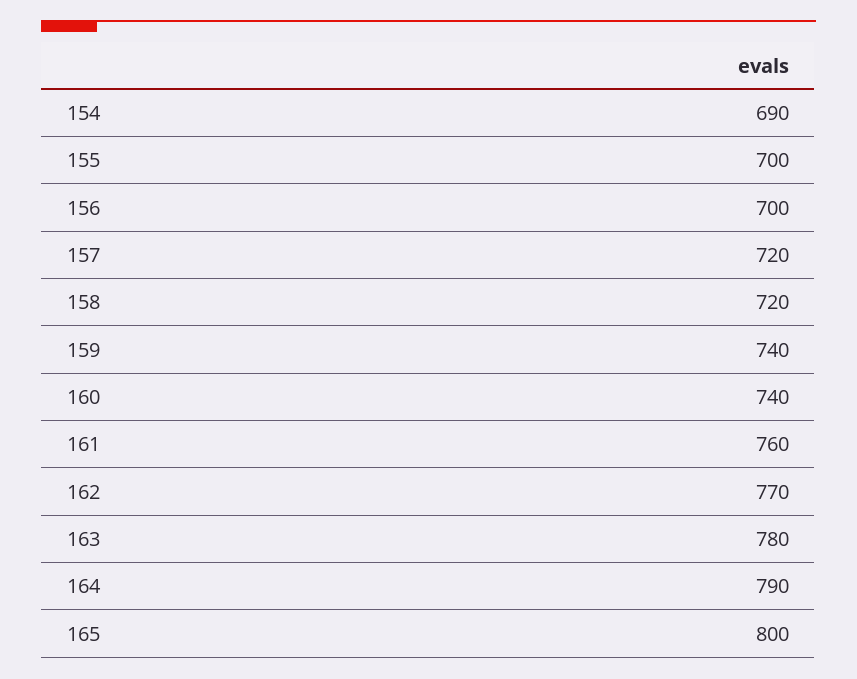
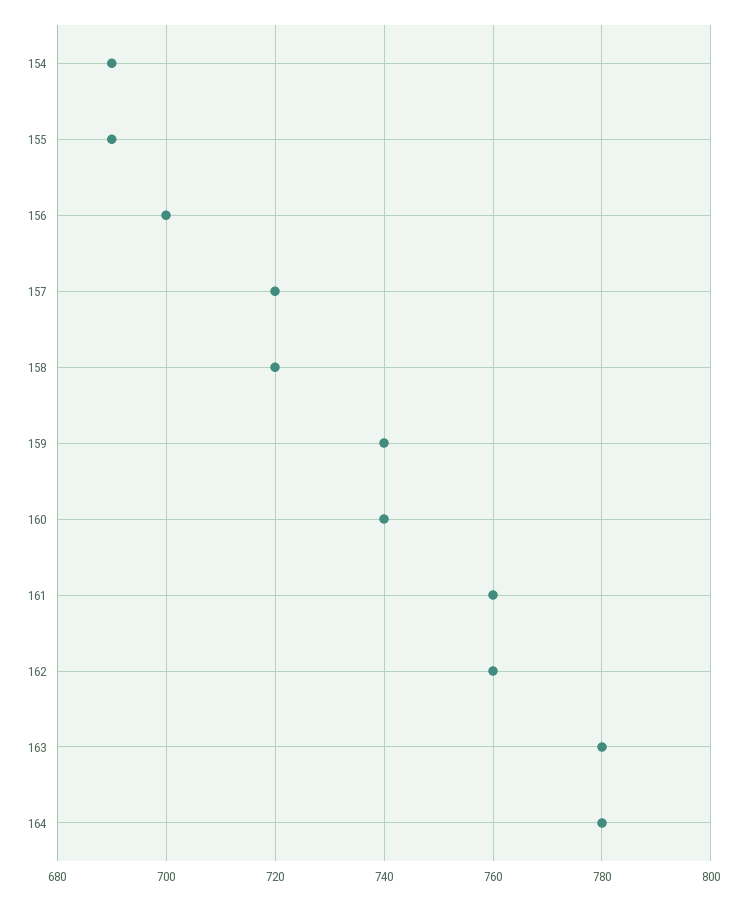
  {
    "154": 690,
-   "155": 700,
+   "155": 690,
    "156": 700,
    "157": 720,
    "158": 720,
    "159": 740,
    "160": 740,
    "161": 760,
-   "162": 770,
+   "162": 760,
    "163": 780,
-   "164": 790,
+   "164": 780
-   "165": 800
  }

